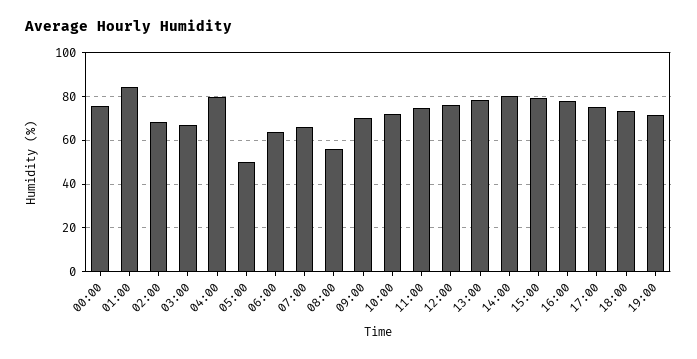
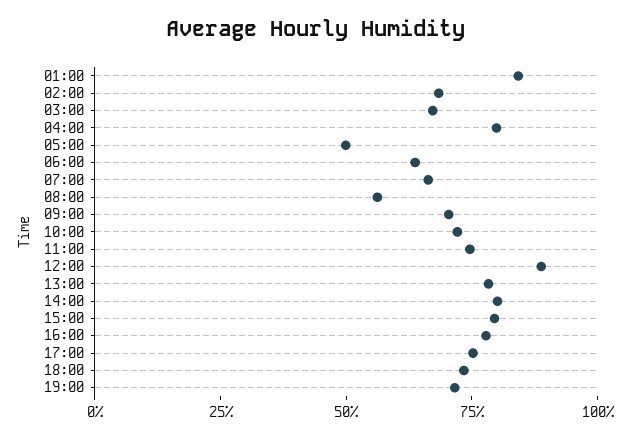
  {
-   "00:00": 75,
    "01:00": 85,
    "02:00": 70,
    "03:00": 65,
    "04:00": 80,
    "05:00": 50,
    "06:00": 65,
    "07:00": 65,
    "08:00": 55,
    "09:00": 70,
    "10:00": 70,
    "11:00": 75,
-   "12:00": 75,
+   "12:00": 90,
    "13:00": 80,
    "14:00": 80,
    "15:00": 80,
    "16:00": 80,
    "17:00": 75,
    "18:00": 75,
    "19:00": 70
  }

